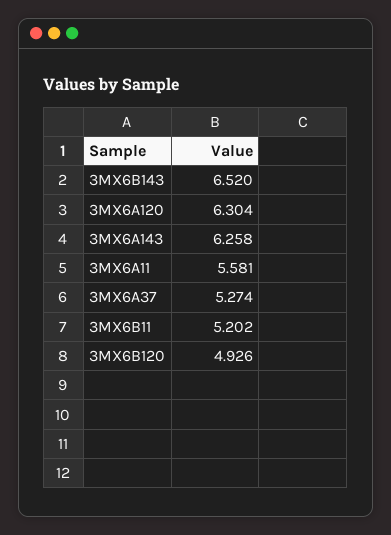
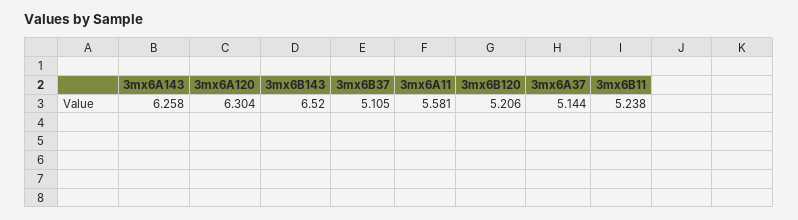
  {
    "3MX6B143": 6.52,
    "3MX6A120": 6.304,
    "3MX6A143": 6.258,
    "3MX6A11": 5.581,
-   "3MX6A37": 5.274,
+   "3MX6A37": 5.144,
-   "3MX6B11": 5.202,
+   "3MX6B11": 5.238,
-   "3MX6B120": 4.926
+   "3MX6B120": 5.206,
+   "3mx6B37": 5.105
  }

